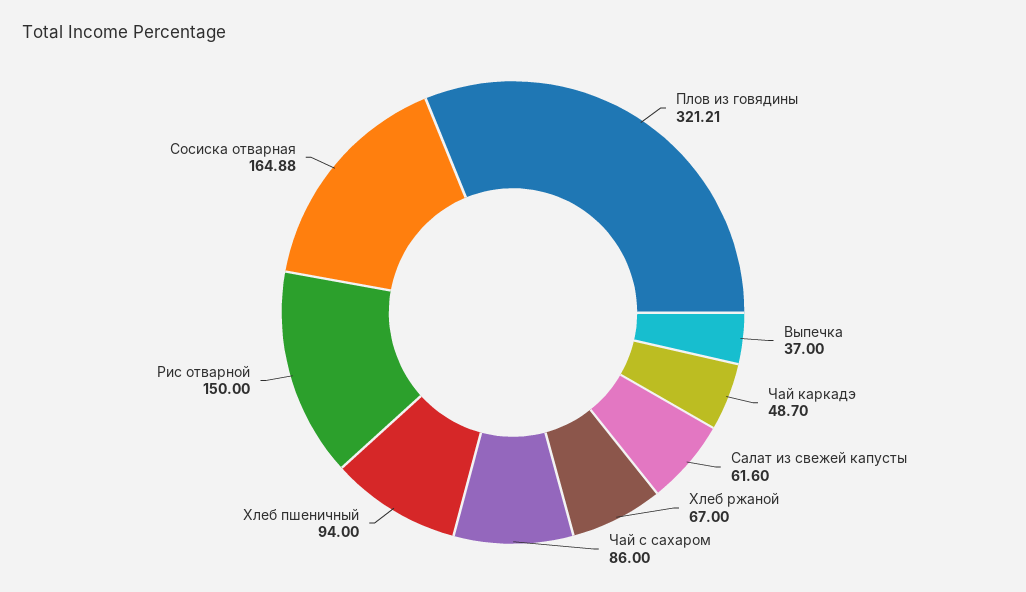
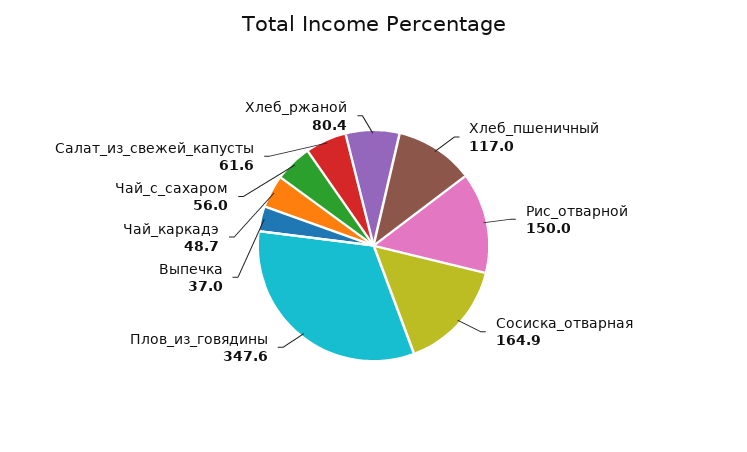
  {
-   "Плов из говядины": 321.21,
+   "Плов из говядины": 347.6,
    "Выпечка": 37,
    "Чай каркадэ": 48.7,
    "Салат из свежей капусты": 61.6,
-   "Хлеб ржаной": 67,
+   "Хлеб ржаной": 80.4,
-   "Чай с сахаром": 86,
+   "Чай с сахаром": 56,
-   "Хлеб пшеничный": 94,
+   "Хлеб пшеничный": 117,
    "Рис отварной": 150,
    "Сосиска отварная": 164.88
  }

